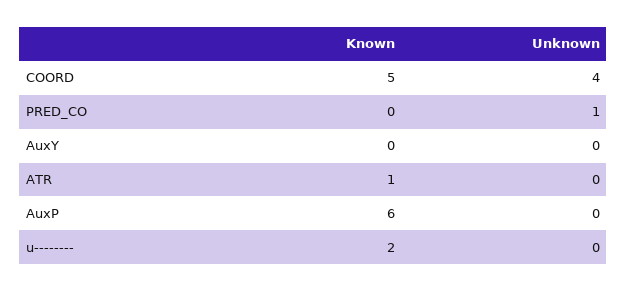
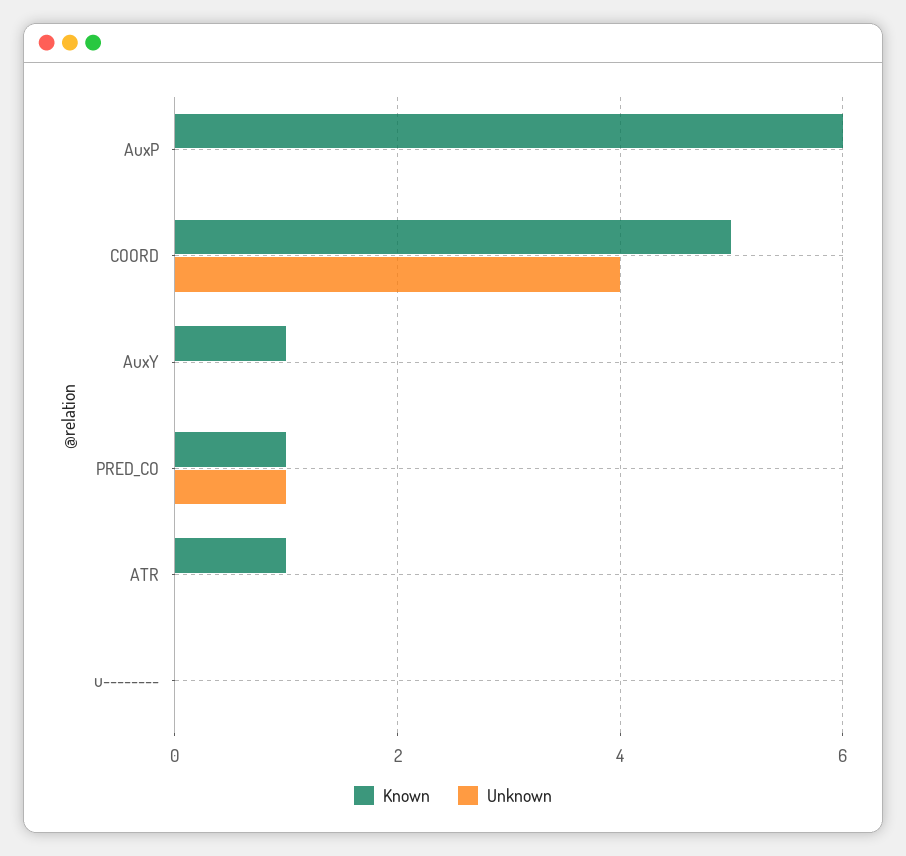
  {
    "Known": {
      "COORD": 5,
-     "PRED_CO": 0,
+     "PRED_CO": 1,
-     "AuxY": 0,
+     "AuxY": 1,
      "ATR": 1,
      "AuxP": 6,
-     "u--------": 2
+     "u--------": 0
    },
    "Unknown": {
      "COORD": 4,
      "PRED_CO": 1,
      "AuxY": 0,
      "ATR": 0,
      "AuxP": 0,
      "u--------": 0
    }
  }

